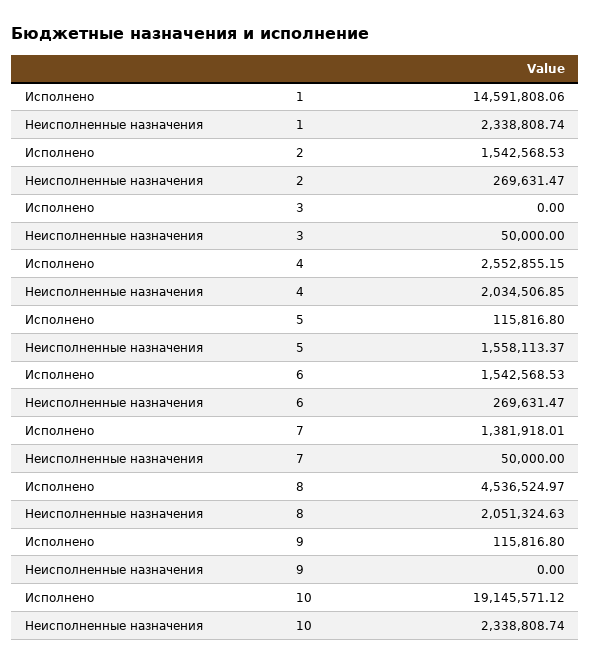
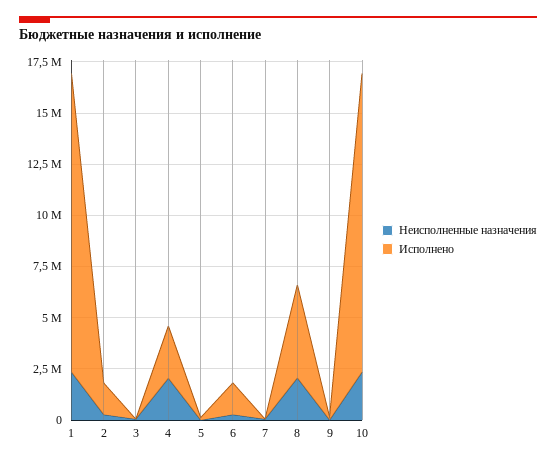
  {
    "Исполнено": {
      "1": 14591808.06,
      "2": 1542568.53,
      "3": 0,
      "4": 2552855.15,
      "5": 115816.8,
      "6": 1542568.53,
-     "7": 1381918.01,
+     "7": 0,
      "8": 4536524.97,
      "9": 115816.8,
-     "10": 19145571.12
+     "10": 14500000
    },
    "Неисполненные назначения": {
      "1": 2338808.74,
      "2": 269631.47,
      "3": 50000,
      "4": 2034506.85,
-     "5": 1558113.37,
+     "5": 0,
      "6": 269631.47,
      "7": 50000,
      "8": 2051324.63,
      "9": 0,
      "10": 2338808.74
    }
  }

